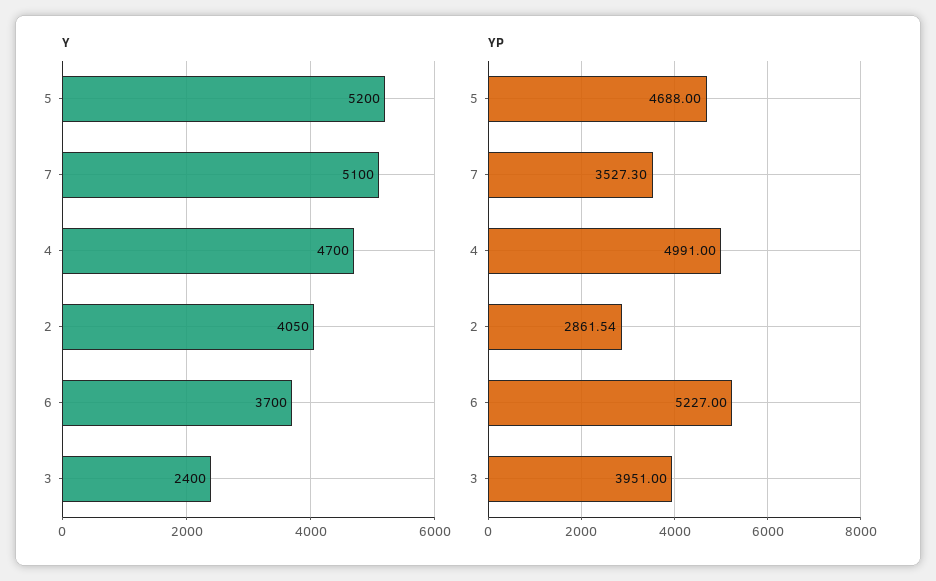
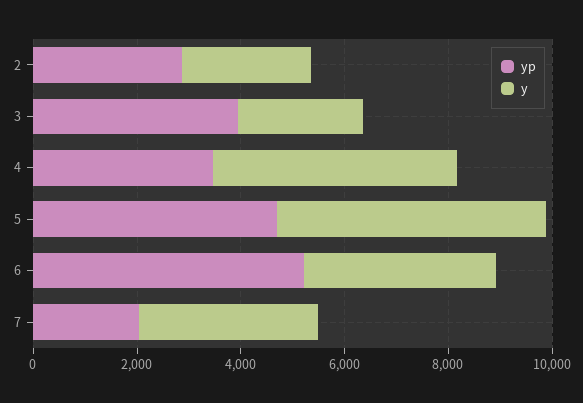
  {
    "Y": {
      "5": 5200,
-     "7": 5100,
+     "7": 3500,
      "4": 4700,
-     "2": 4050,
+     "2": 2500,
      "6": 3700,
      "3": 2400
    },
    "YP": {
      "5": 4688,
-     "7": 3527.3,
+     "7": 2000,
-     "4": 4991,
+     "4": 3500,
      "2": 2861.54,
      "6": 5227,
      "3": 3951
    }
  }

